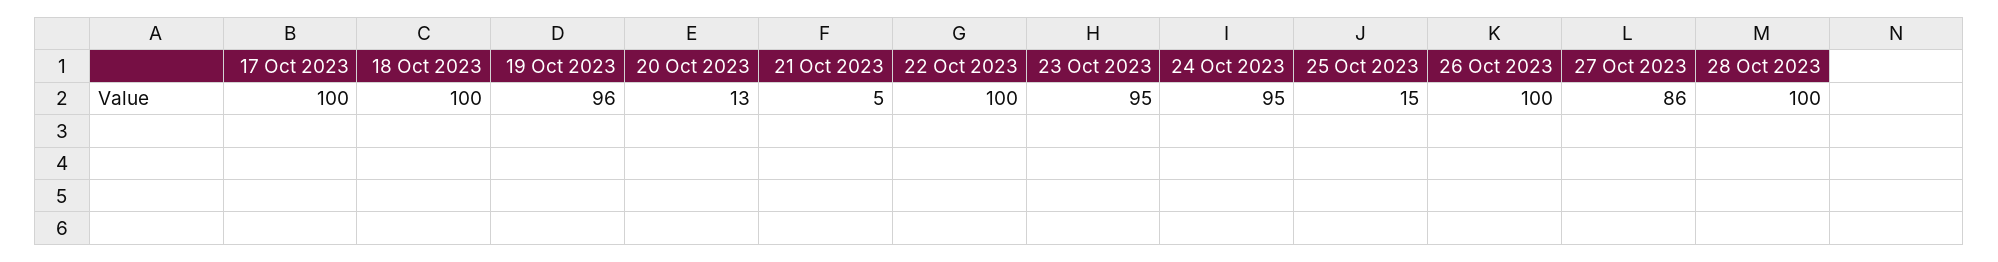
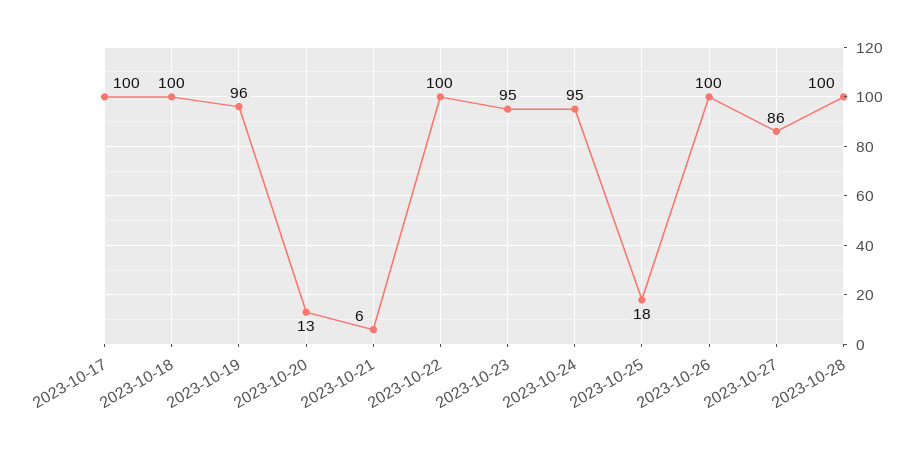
  {
    "17 Oct 2023": 100,
    "18 Oct 2023": 100,
    "19 Oct 2023": 96,
    "20 Oct 2023": 13,
-   "21 Oct 2023": 5,
+   "21 Oct 2023": 6,
    "22 Oct 2023": 100,
    "23 Oct 2023": 95,
    "24 Oct 2023": 95,
-   "25 Oct 2023": 15,
+   "25 Oct 2023": 18,
    "26 Oct 2023": 100,
    "27 Oct 2023": 86,
    "28 Oct 2023": 100
  }

